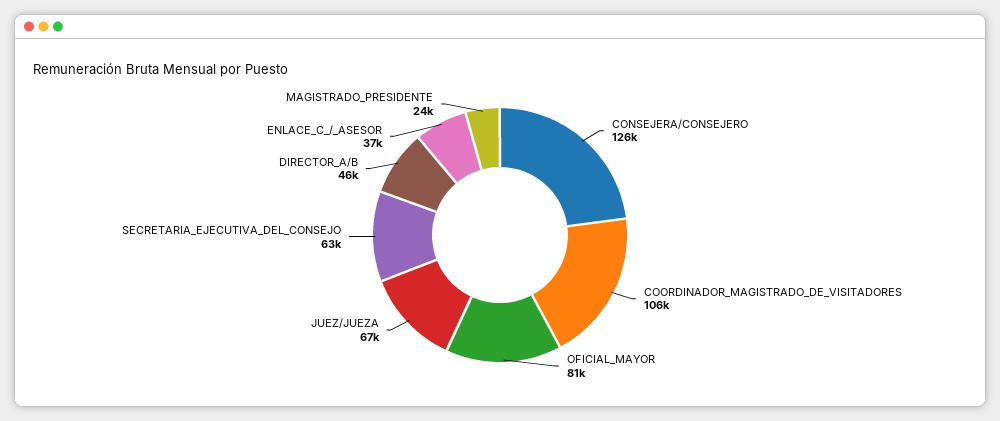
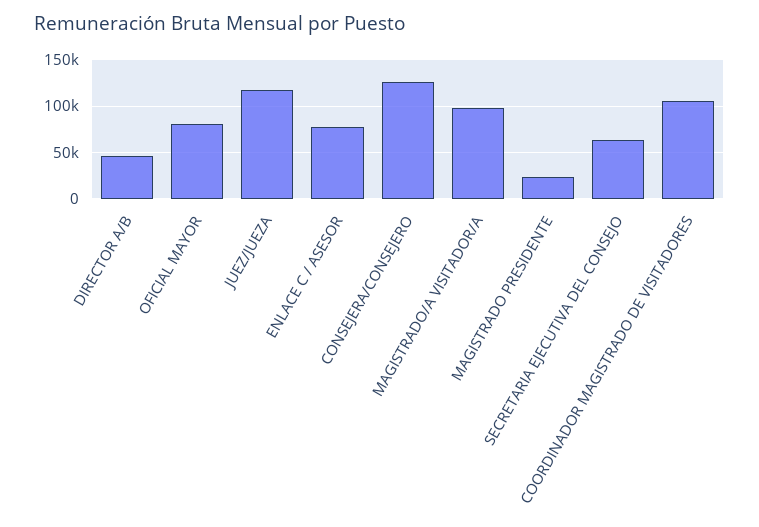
  {
    "CONSEJERA/CONSEJERO": 126000,
    "COORDINADOR_MAGISTRADO_DE_VISITADORES": 106000,
    "OFICIAL_MAYOR": 81000,
-   "JUEZ/JUEZA": 67000,
+   "JUEZ/JUEZA": 120000,
    "SECRETARIA_EJECUTIVA_DEL_CONSEJO": 63000,
    "DIRECTOR_A/B": 46000,
-   "ENLACE_C_/_ASESOR": 37000,
+   "ENLACE_C_/_ASESOR": 80000,
-   "MAGISTRADO_PRESIDENTE": 24000
+   "MAGISTRADO_PRESIDENTE": 24000,
+   "MAGISTRADO/A VISITADOR/A": 100000
  }

